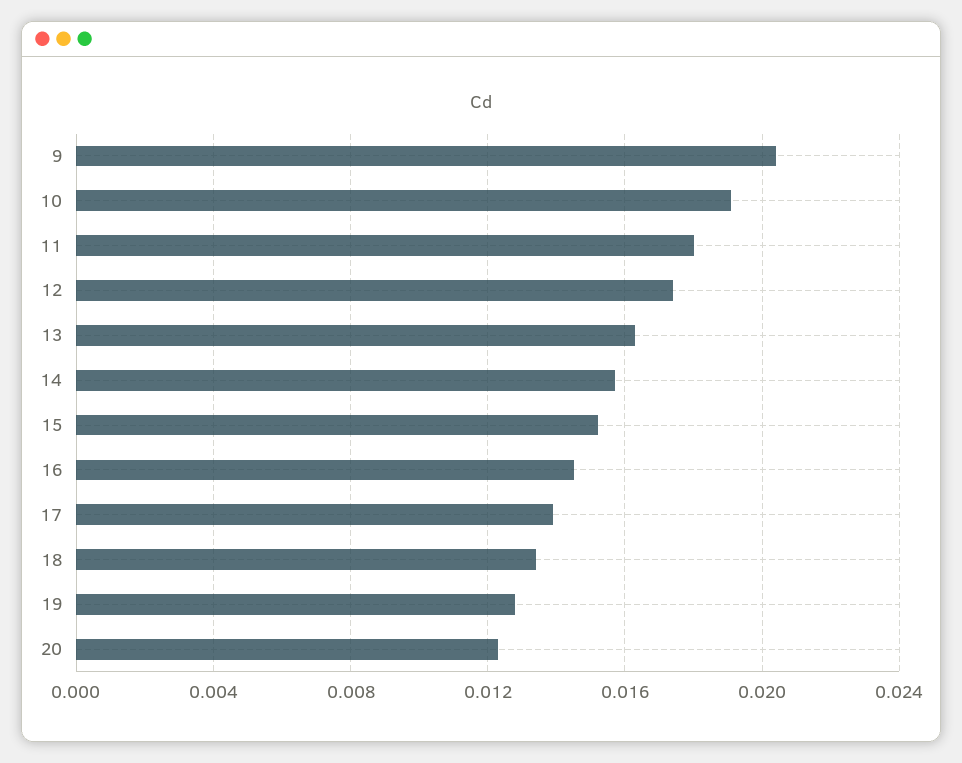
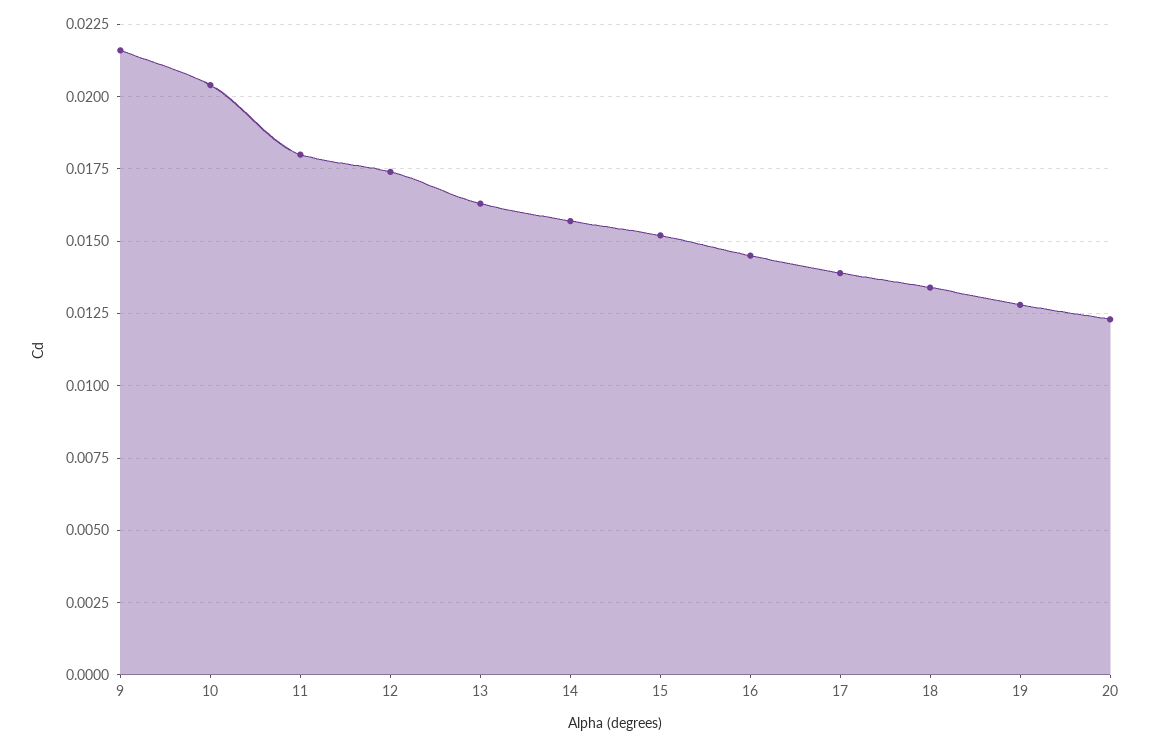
  {
-   "9": 0.0205,
+   "9": 0.0215,
-   "10": 0.019,
+   "10": 0.0205,
    "11": 0.018,
    "12": 0.0175,
    "13": 0.0165,
    "14": 0.0155,
    "15": 0.015,
    "16": 0.0145,
    "17": 0.014,
    "18": 0.0135,
    "19": 0.013,
    "20": 0.0125
  }

